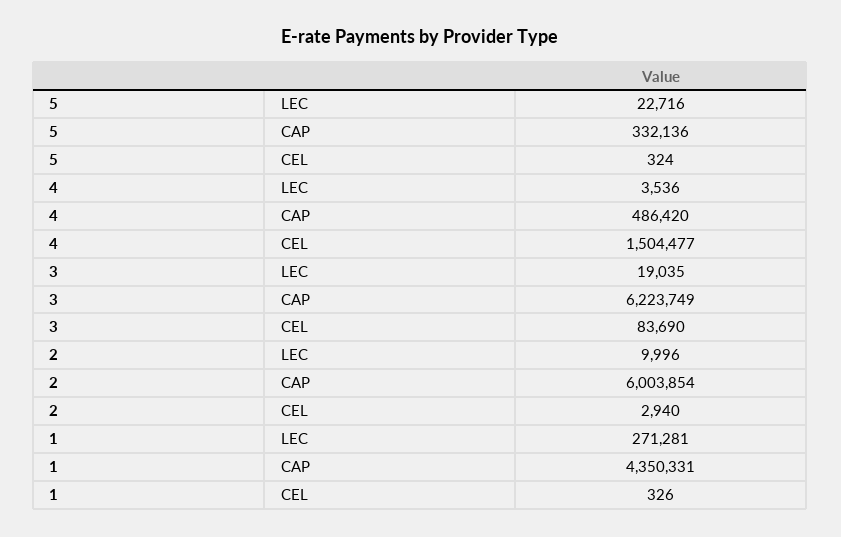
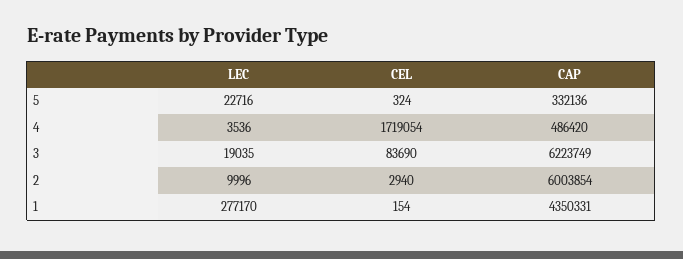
  {
    "5": {
      "LEC": 22716,
      "CAP": 332136,
      "CEL": 324
    },
    "4": {
      "LEC": 3536,
      "CAP": 486420,
-     "CEL": 1504477
+     "CEL": 1719054
    },
    "3": {
      "LEC": 19035,
      "CAP": 6223749,
      "CEL": 83690
    },
    "2": {
      "LEC": 9996,
      "CAP": 6003854,
      "CEL": 2940
    },
    "1": {
-     "LEC": 271281,
+     "LEC": 277170,
      "CAP": 4350331,
-     "CEL": 326
+     "CEL": 154
    }
  }

